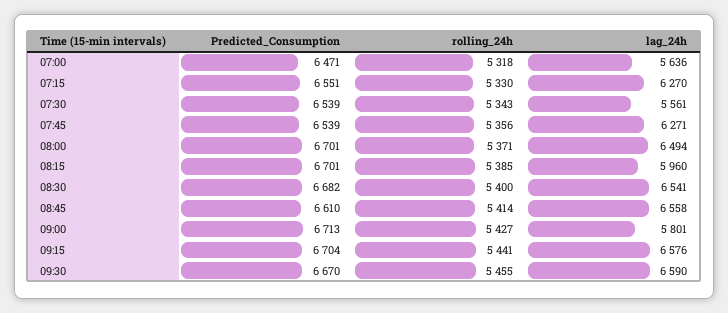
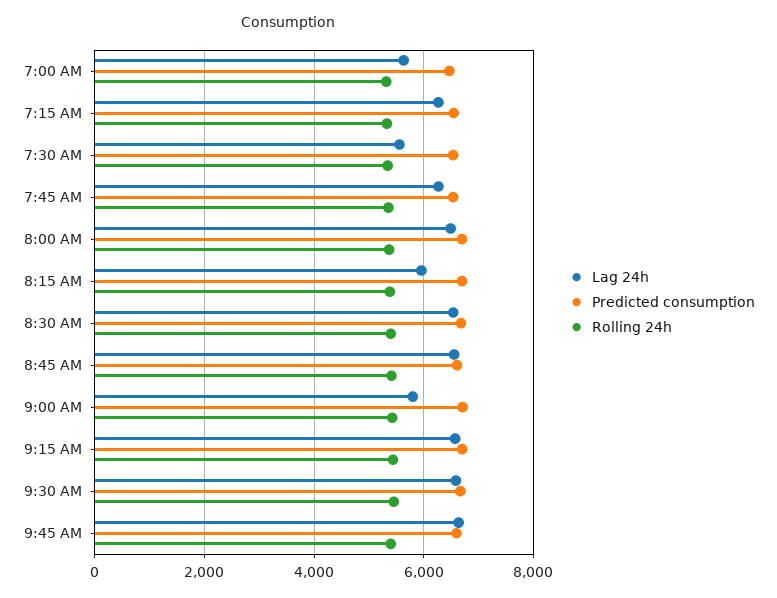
  {
    "Predicted_Consumption": {
      "07:00": 6471,
      "07:15": 6551,
      "07:30": 6539,
      "07:45": 6539,
      "08:00": 6701,
      "08:15": 6701,
      "08:30": 6682,
      "08:45": 6610,
      "09:00": 6713,
      "09:15": 6704,
-     "09:30": 6670
+     "09:30": 6670,
+     "9:45 AM": 6600
    },
    "rolling_24h": {
      "07:00": 5318,
      "07:15": 5330,
      "07:30": 5343,
      "07:45": 5356,
      "08:00": 5371,
      "08:15": 5385,
      "08:30": 5400,
      "08:45": 5414,
      "09:00": 5427,
      "09:15": 5441,
-     "09:30": 5455
+     "09:30": 5455,
+     "9:45 AM": 5400
    },
    "lag_24h": {
      "07:00": 5636,
      "07:15": 6270,
      "07:30": 5561,
      "07:45": 6271,
      "08:00": 6494,
      "08:15": 5960,
      "08:30": 6541,
      "08:45": 6558,
      "09:00": 5801,
      "09:15": 6576,
-     "09:30": 6590
+     "09:30": 6590,
+     "9:45 AM": 6600
    }
  }

